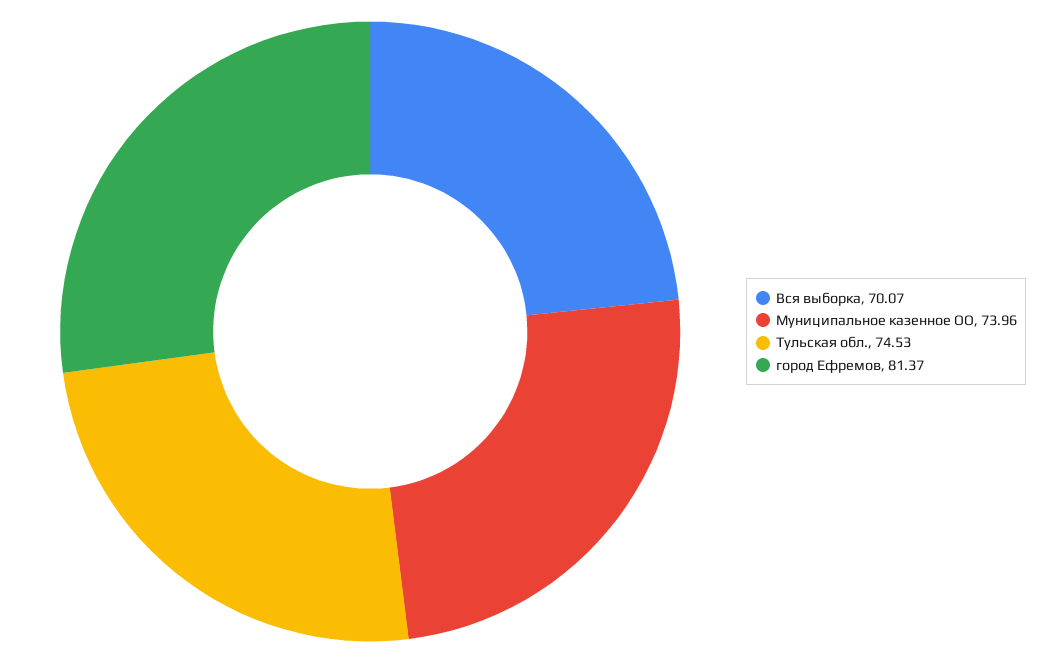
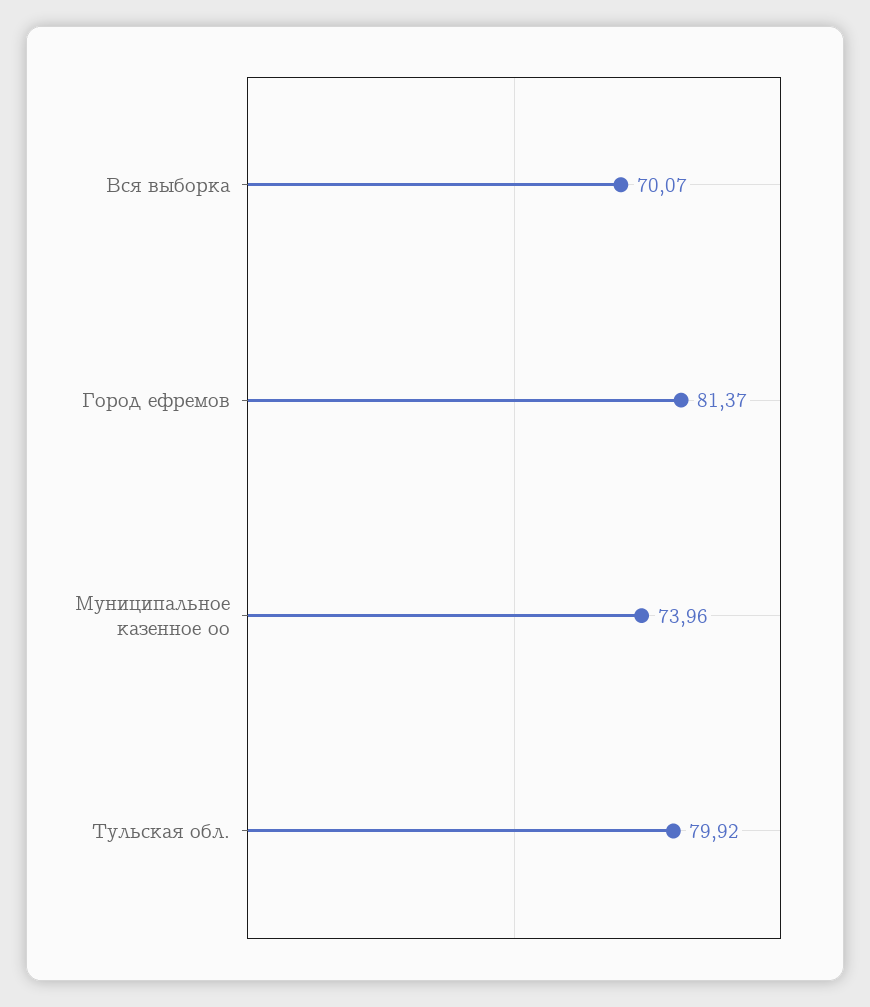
  {
    "Вся выборка": 70.07,
    "Муниципальное казенное ОО": 73.96,
-   "Тульская обл.": 74.53,
+   "Тульская обл.": 79.92,
    "город Ефремов": 81.37
  }

